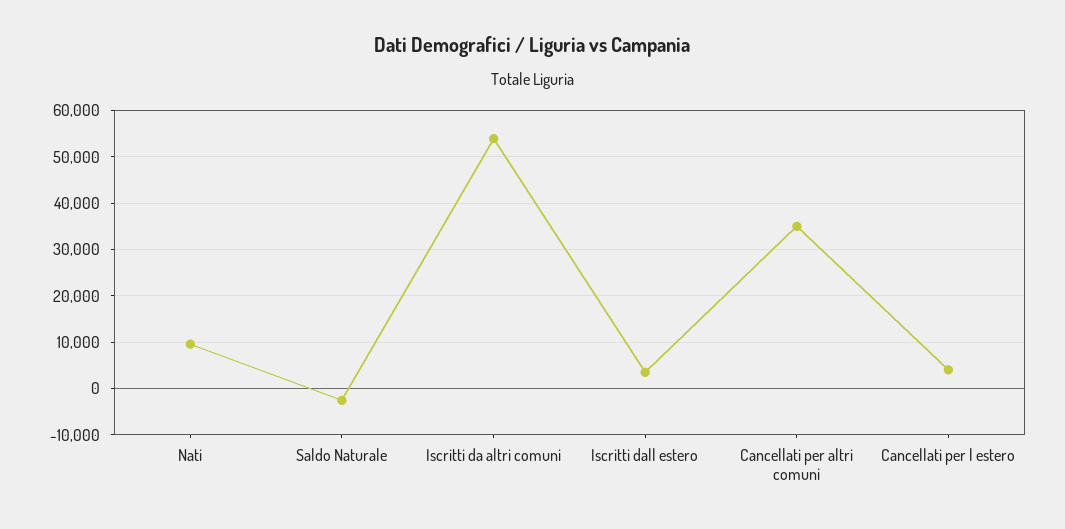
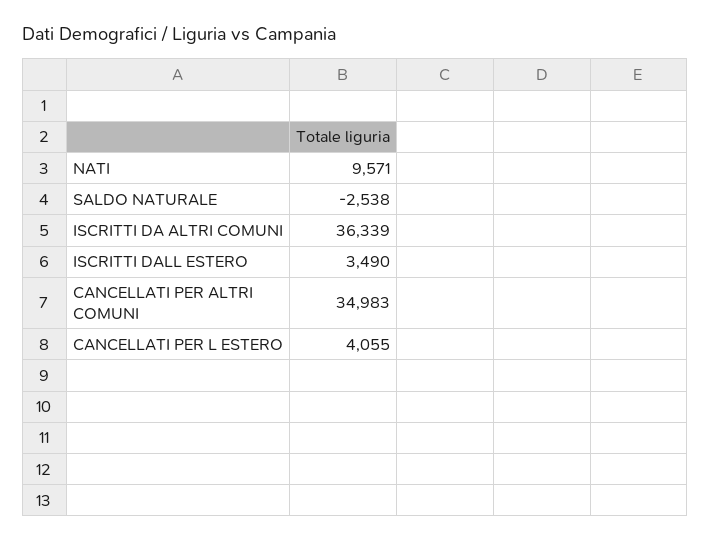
  {
    "Nati": 9571,
    "Saldo Naturale": -2538,
-   "Iscritti da altri comuni": 54000,
+   "Iscritti da altri comuni": 36339,
    "Iscritti dall estero": 3490,
    "Cancellati per altri comuni": 34983,
    "Cancellati per l estero": 4055
  }

